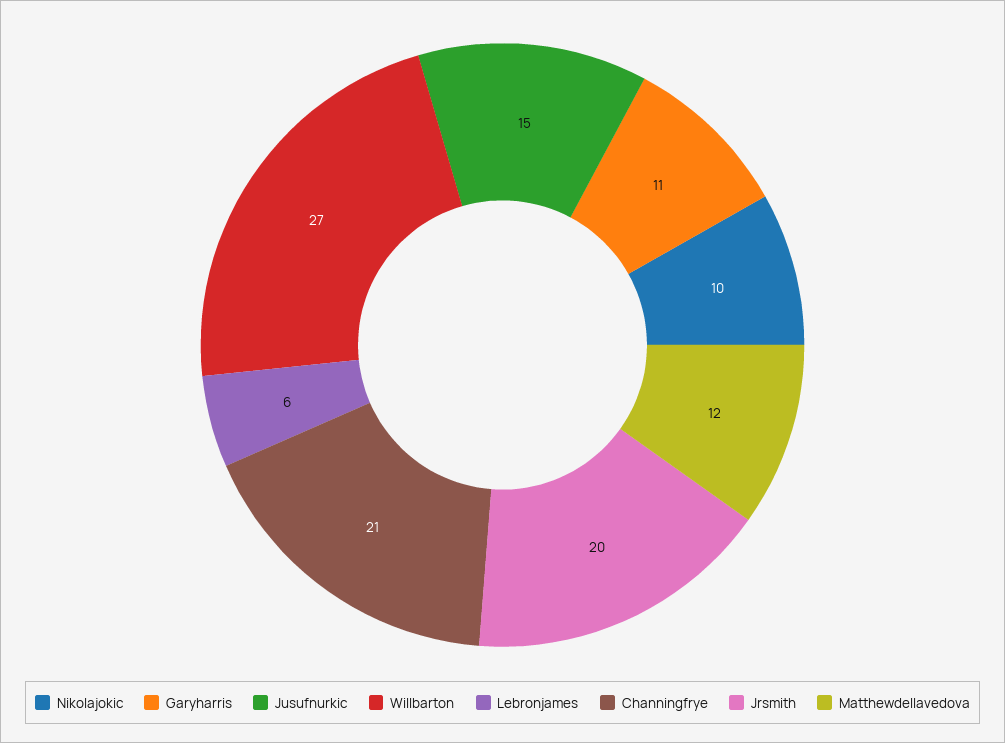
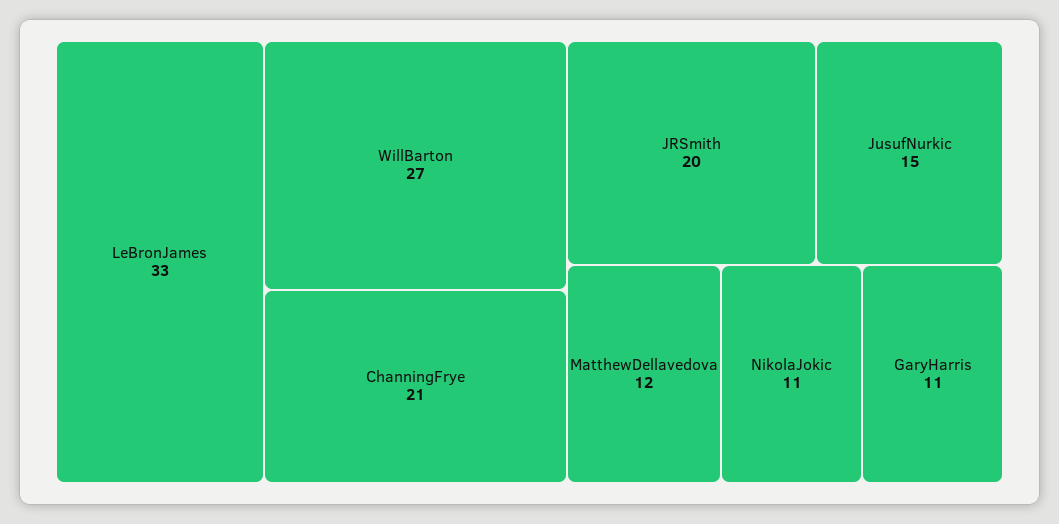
  {
-   "Nikolajokic": 10,
+   "Nikolajokic": 11,
    "Garyharris": 11,
    "Jusufnurkic": 15,
    "Willbarton": 27,
-   "Lebronjames": 6,
+   "Lebronjames": 33,
    "Channingfrye": 21,
    "Jrsmith": 20,
    "Matthewdellavedova": 12
  }

